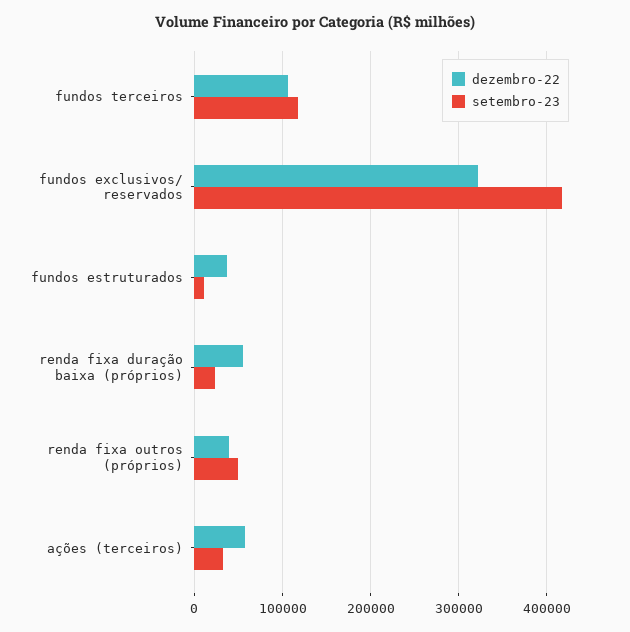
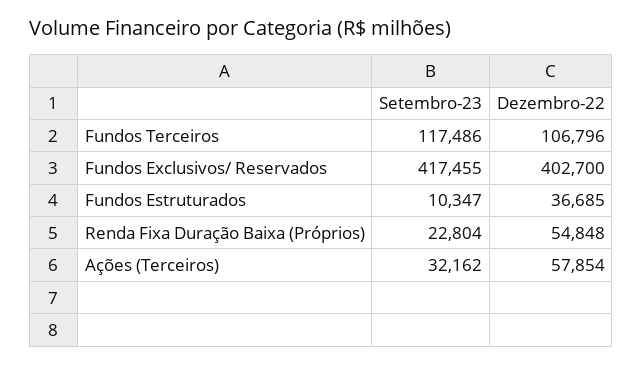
  {
    "dezembro-22": {
      "fundos terceiros": 106796,
-     "fundos exclusivos/ reservados": 320000,
+     "fundos exclusivos/ reservados": 402700,
      "fundos estruturados": 36685,
      "renda fixa duração baixa (próprios)": 54848,
-     "renda fixa outros (próprios)": 40000,
      "ações (terceiros)": 57854
    },
    "setembro-23": {
      "fundos terceiros": 117486,
      "fundos exclusivos/ reservados": 417455,
      "fundos estruturados": 10347,
      "renda fixa duração baixa (próprios)": 22804,
-     "renda fixa outros (próprios)": 50000,
      "ações (terceiros)": 32162
    }
  }

